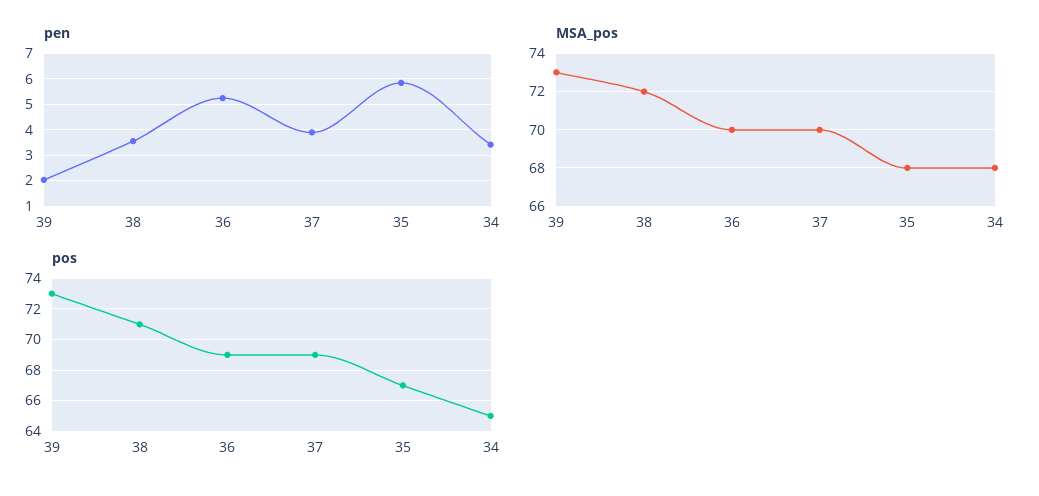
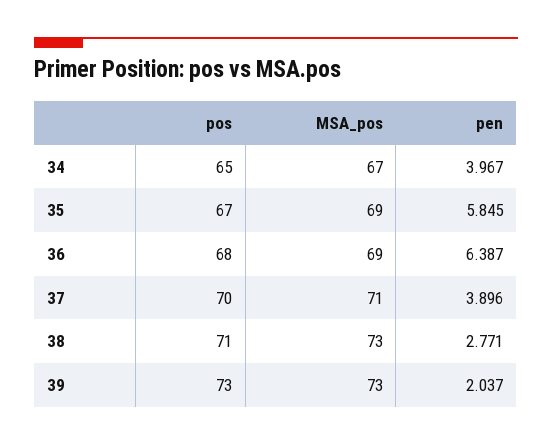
  {
    "pen": {
      "39": 2.037,
-     "38": 3.5,
+     "38": 2.771,
-     "36": 5.25,
+     "36": 6.387,
      "37": 3.896,
      "35": 5.845,
-     "34": 3.5
+     "34": 3.967
    },
    "MSA_pos": {
      "39": 73,
-     "38": 72,
+     "38": 73,
-     "36": 70,
+     "36": 69,
-     "37": 70,
+     "37": 71,
-     "35": 68,
+     "35": 69,
-     "34": 68
+     "34": 67
    },
    "pos": {
      "39": 73,
      "38": 71,
-     "36": 69,
+     "36": 68,
-     "37": 69,
+     "37": 70,
      "35": 67,
      "34": 65
    }
  }

